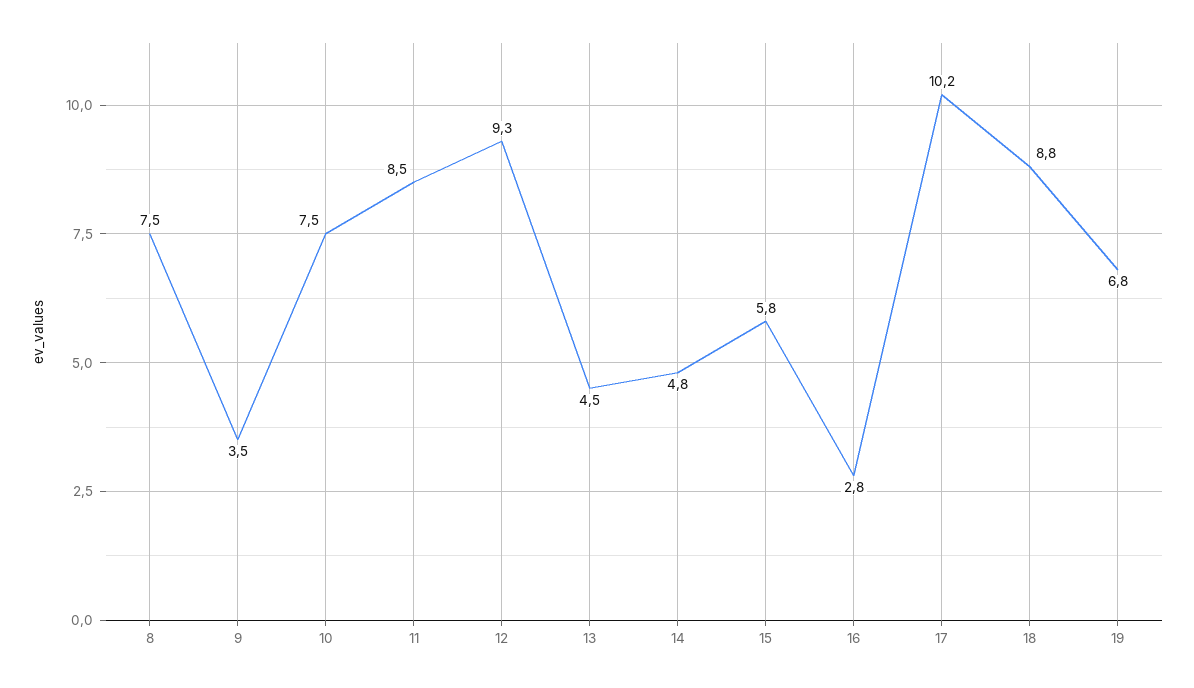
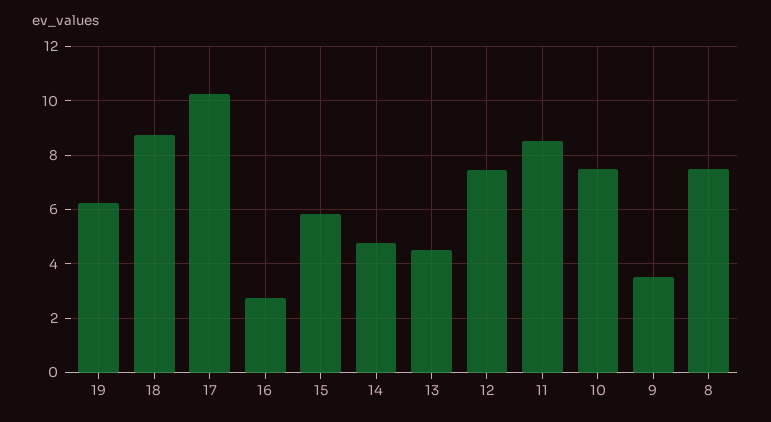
  {
    "8": 7.5,
    "9": 3.5,
    "10": 7.5,
    "11": 8.5,
-   "12": 9.3,
+   "12": 7.5,
    "13": 4.5,
    "14": 4.8,
    "15": 5.8,
    "16": 2.8,
    "17": 10.2,
    "18": 8.8,
-   "19": 6.8
+   "19": 6.25
  }

